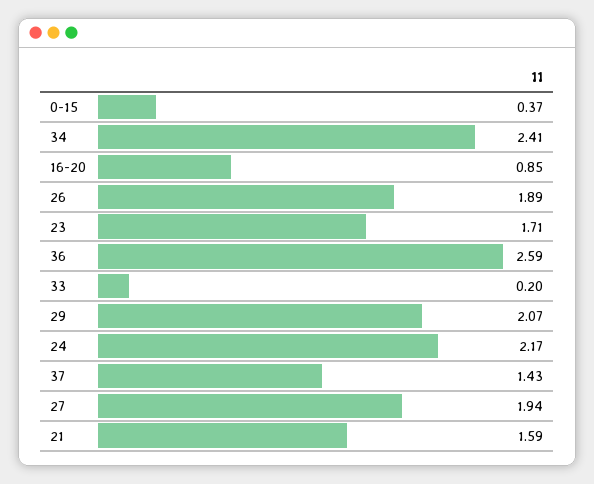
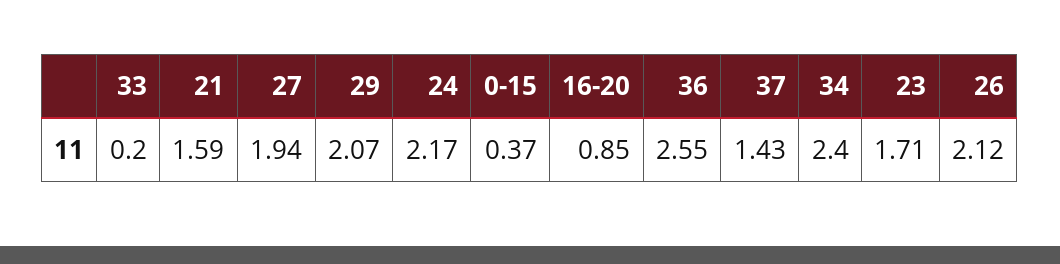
  {
    "0-15": 0.37,
-   "34": 2.41,
+   "34": 2.4,
    "16-20": 0.85,
-   "26": 1.89,
+   "26": 2.12,
    "23": 1.71,
-   "36": 2.59,
+   "36": 2.55,
    "33": 0.2,
    "29": 2.07,
    "24": 2.17,
    "37": 1.43,
    "27": 1.94,
    "21": 1.59
  }

